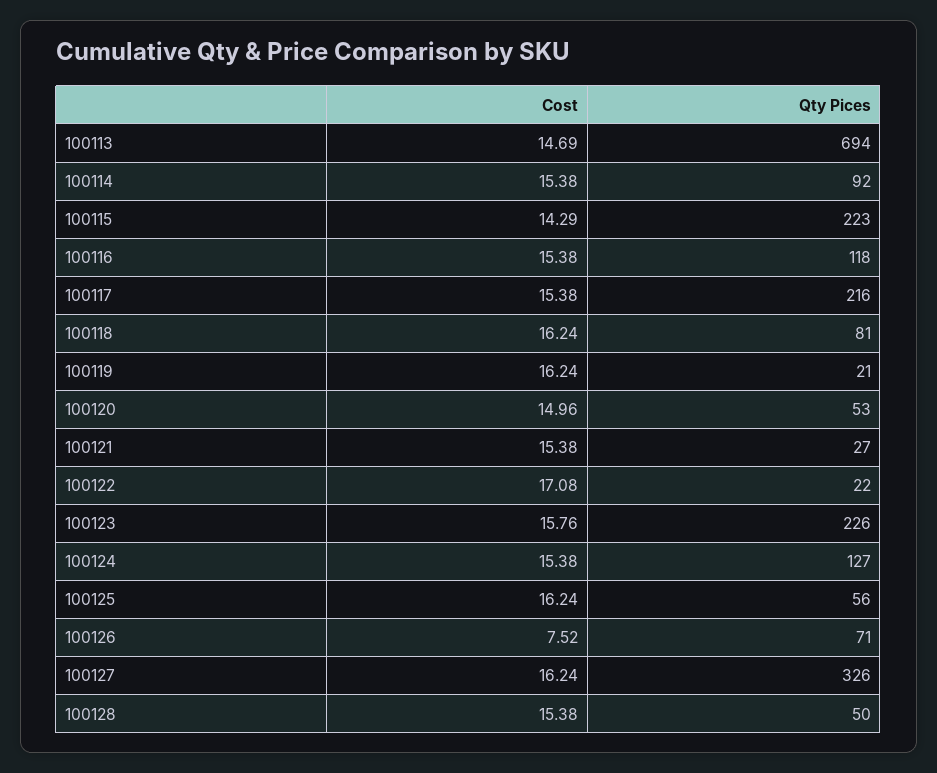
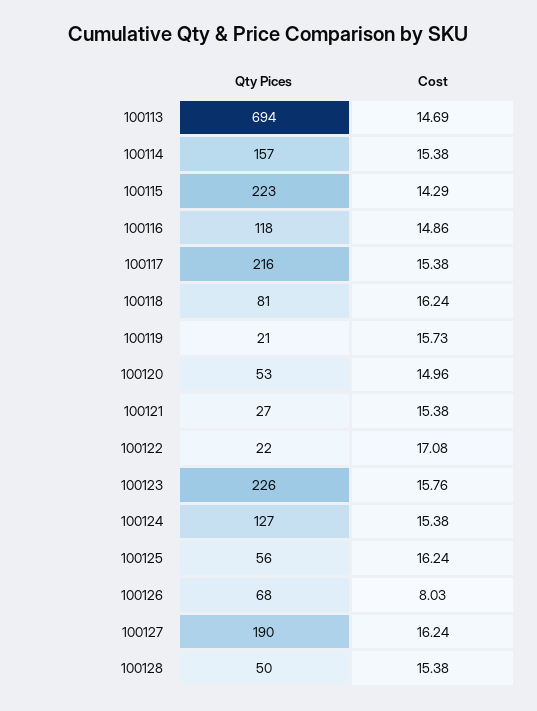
  {
    "Cost": {
      "100113": 14.69,
      "100114": 15.38,
      "100115": 14.29,
-     "100116": 15.38,
+     "100116": 14.86,
      "100117": 15.38,
      "100118": 16.24,
-     "100119": 16.24,
+     "100119": 15.73,
      "100120": 14.96,
      "100121": 15.38,
      "100122": 17.08,
      "100123": 15.76,
      "100124": 15.38,
      "100125": 16.24,
-     "100126": 7.52,
+     "100126": 8.03,
      "100127": 16.24,
      "100128": 15.38
    },
    "Qty Pices": {
      "100113": 694,
-     "100114": 92,
+     "100114": 157,
      "100115": 223,
      "100116": 118,
      "100117": 216,
      "100118": 81,
      "100119": 21,
      "100120": 53,
      "100121": 27,
      "100122": 22,
      "100123": 226,
      "100124": 127,
      "100125": 56,
-     "100126": 71,
+     "100126": 68,
-     "100127": 326,
+     "100127": 190,
      "100128": 50
    }
  }

